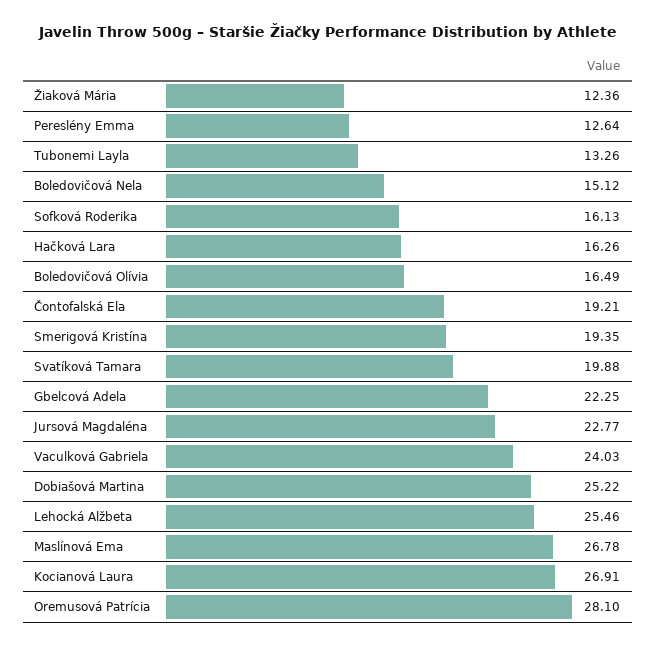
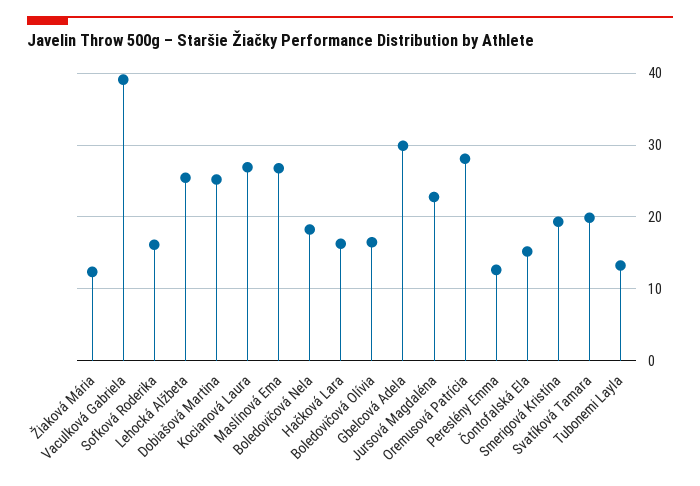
  {
    "Žiaková Mária": 12.36,
    "Pereslény Emma": 12.64,
    "Tubonemi Layla": 13.26,
-   "Boledovičová Nela": 15.12,
+   "Boledovičová Nela": 18,
    "Sofková Roderika": 16.13,
    "Hačková Lara": 16.26,
    "Boledovičová Olívia": 16.49,
-   "Čontofalská Ela": 19.21,
+   "Čontofalská Ela": 15,
    "Smerigová Kristína": 19.35,
    "Svatíková Tamara": 19.88,
-   "Gbelcová Adela": 22.25,
+   "Gbelcová Adela": 30,
    "Jursová Magdaléna": 22.77,
-   "Vaculková Gabriela": 24.03,
+   "Vaculková Gabriela": 39,
    "Dobiašová Martina": 25.22,
    "Lehocká Alžbeta": 25.46,
    "Maslínová Ema": 26.78,
    "Kocianová Laura": 26.91,
    "Oremusová Patrícia": 28.1
  }

